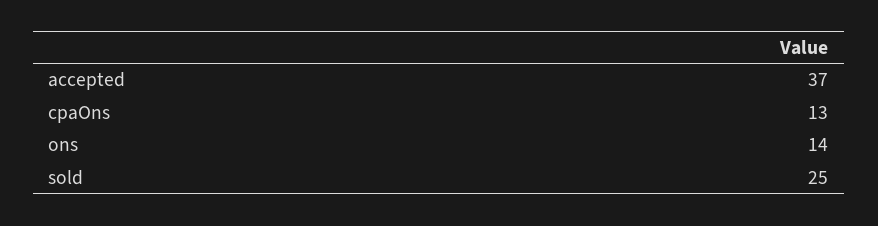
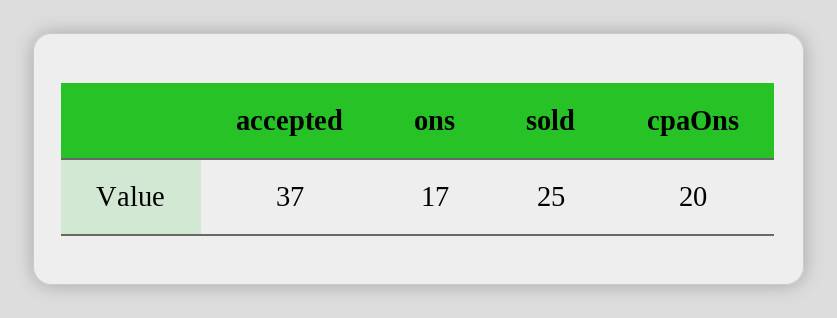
  {
    "accepted": 37,
-   "cpaOns": 13,
+   "cpaOns": 20,
-   "ons": 14,
+   "ons": 17,
    "sold": 25
  }

